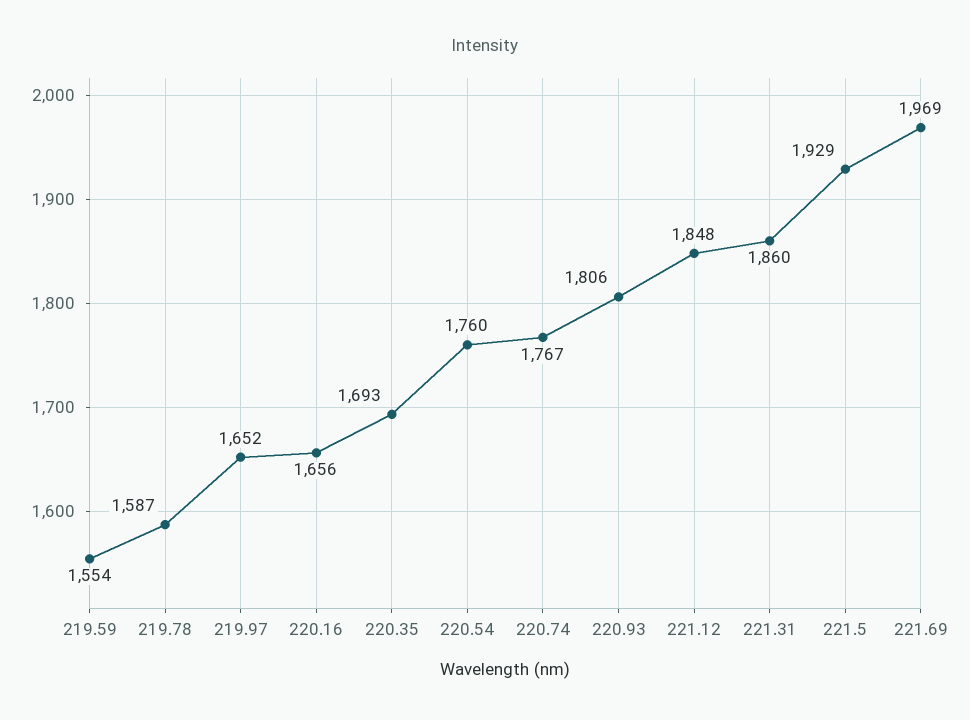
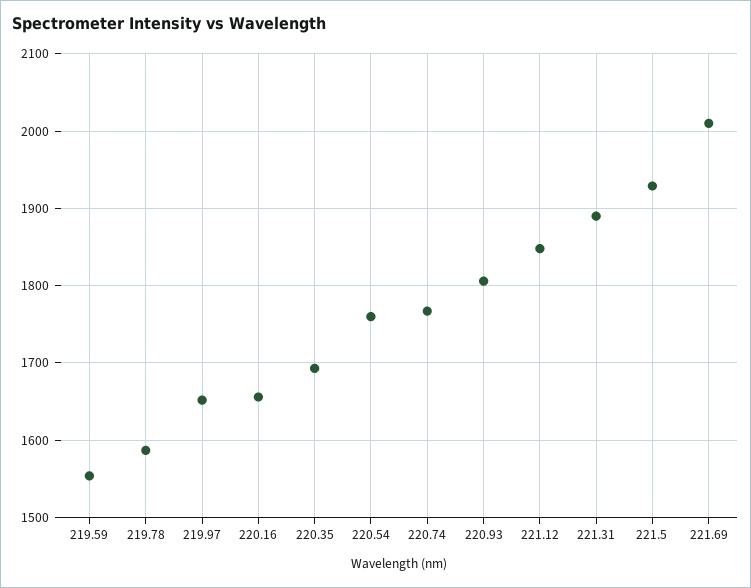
  {
    "219.59": 1554,
    "219.78": 1587,
    "219.97": 1652,
    "220.16": 1656,
    "220.35": 1693,
    "220.54": 1760,
    "220.74": 1767,
    "220.93": 1806,
    "221.12": 1848,
-   "221.31": 1860,
+   "221.31": 1890,
    "221.5": 1929,
-   "221.69": 1969
+   "221.69": 2010
  }

